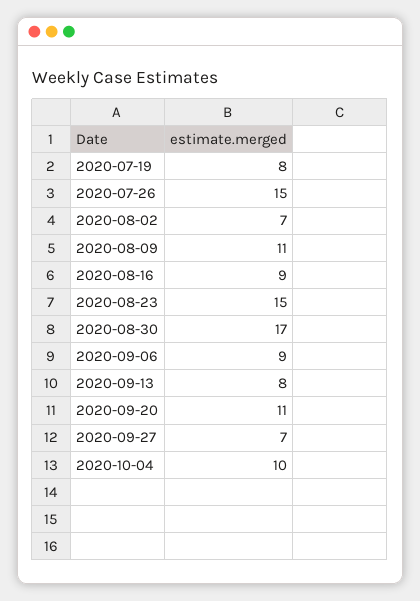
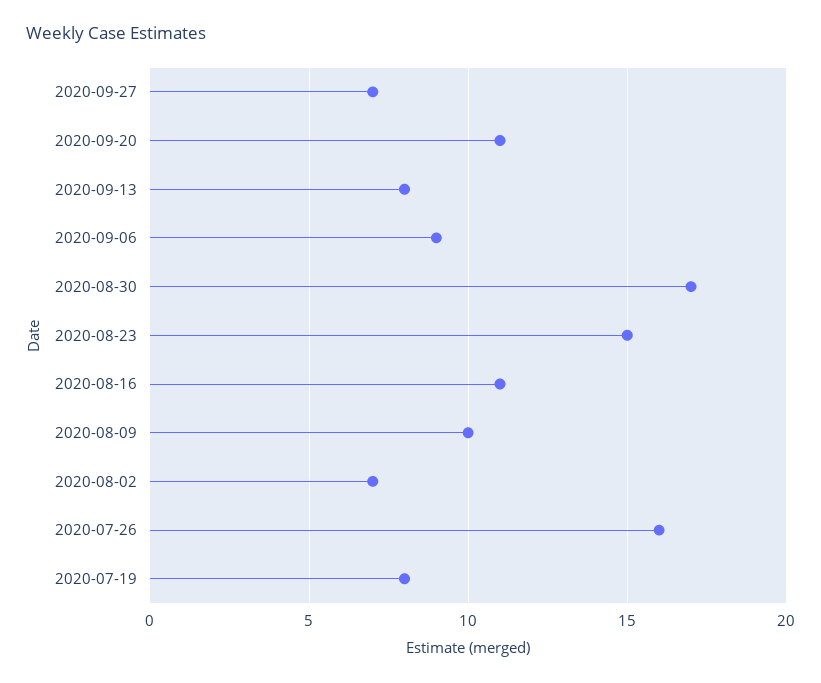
  {
    "2020-07-19": 8,
-   "2020-07-26": 15,
+   "2020-07-26": 16,
    "2020-08-02": 7,
-   "2020-08-09": 11,
+   "2020-08-09": 10,
-   "2020-08-16": 9,
+   "2020-08-16": 11,
    "2020-08-23": 15,
    "2020-08-30": 17,
    "2020-09-06": 9,
    "2020-09-13": 8,
    "2020-09-20": 11,
-   "2020-09-27": 7,
+   "2020-09-27": 7
-   "2020-10-04": 10
  }

